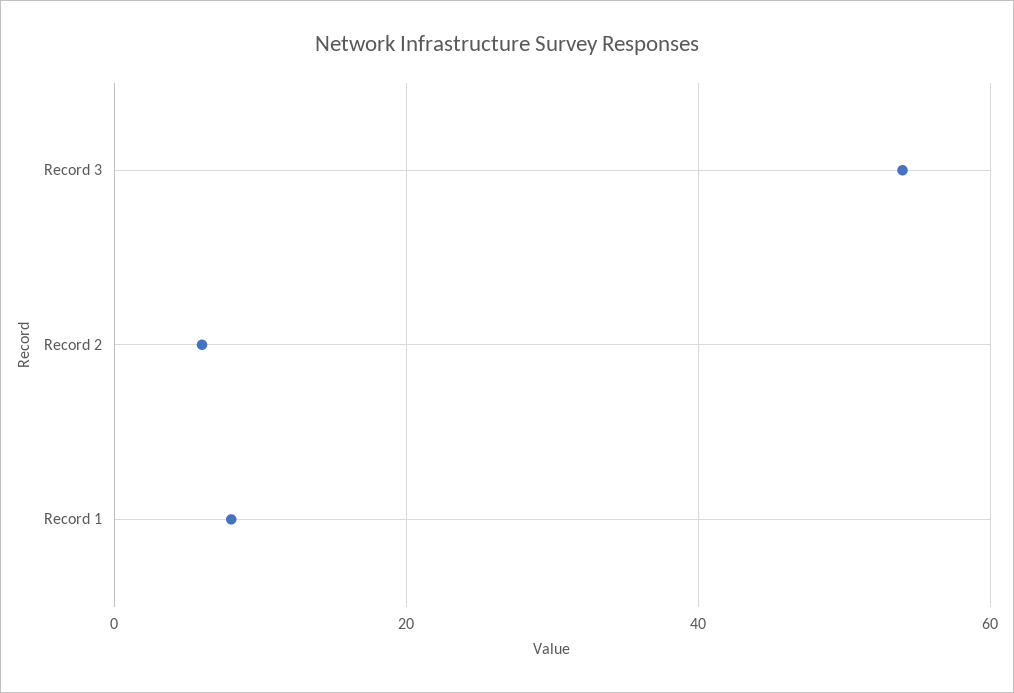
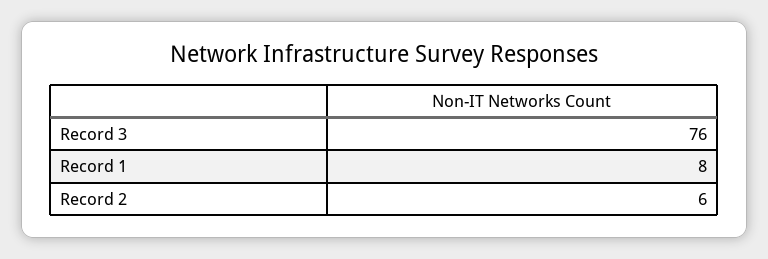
  {
-   "Record 3": 55,
+   "Record 3": 76,
    "Record 2": 6,
    "Record 1": 8
  }

